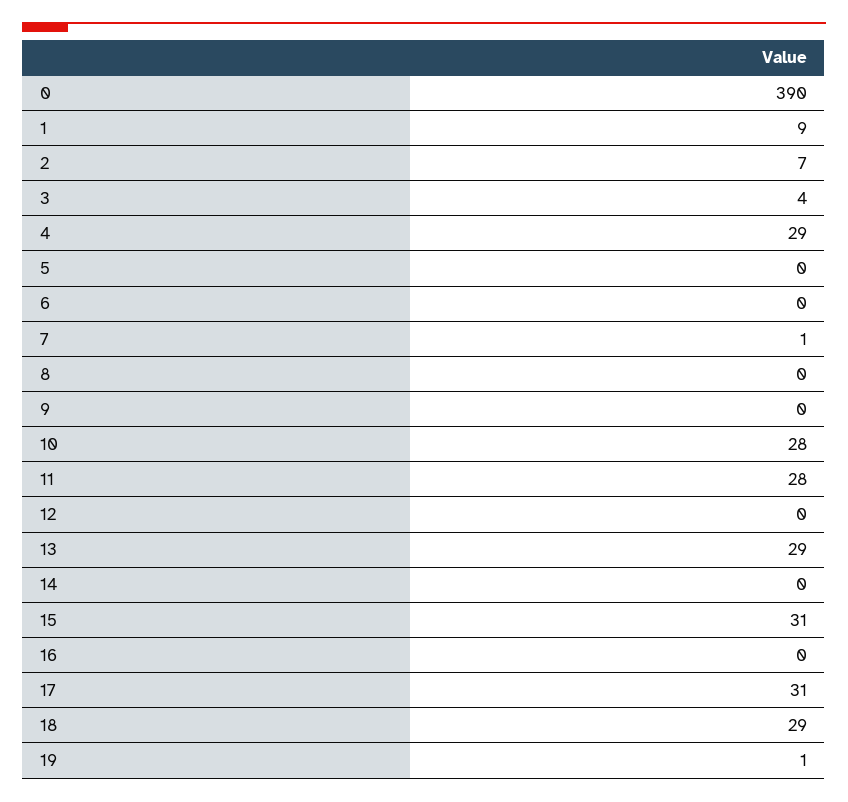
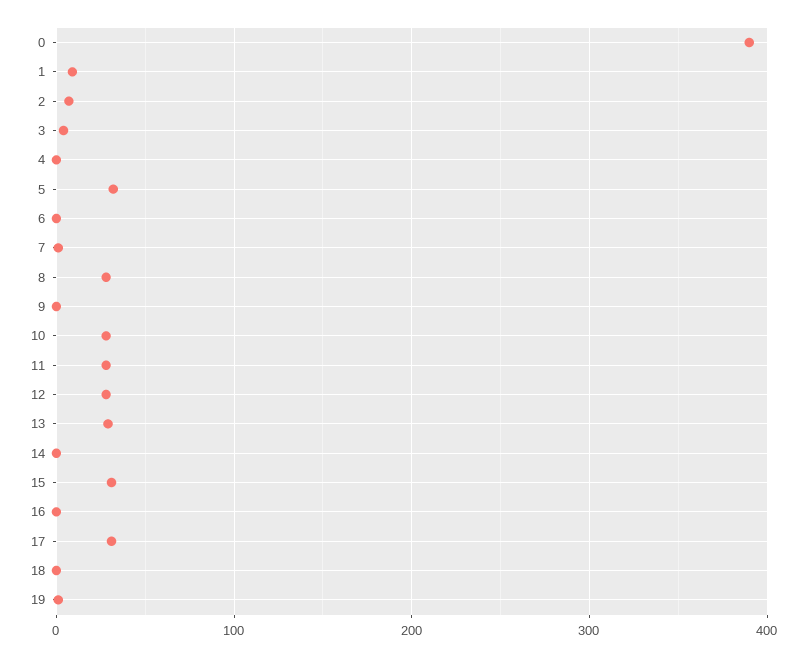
  {
    "0": 390,
    "1": 9,
    "2": 7,
    "3": 4,
-   "4": 29,
+   "4": 0,
-   "5": 0,
+   "5": 30,
    "6": 0,
    "7": 1,
-   "8": 0,
+   "8": 30,
    "9": 0,
    "10": 28,
    "11": 28,
-   "12": 0,
+   "12": 30,
    "13": 29,
    "14": 0,
    "15": 31,
    "16": 0,
    "17": 31,
-   "18": 29,
+   "18": 0,
    "19": 1
  }

